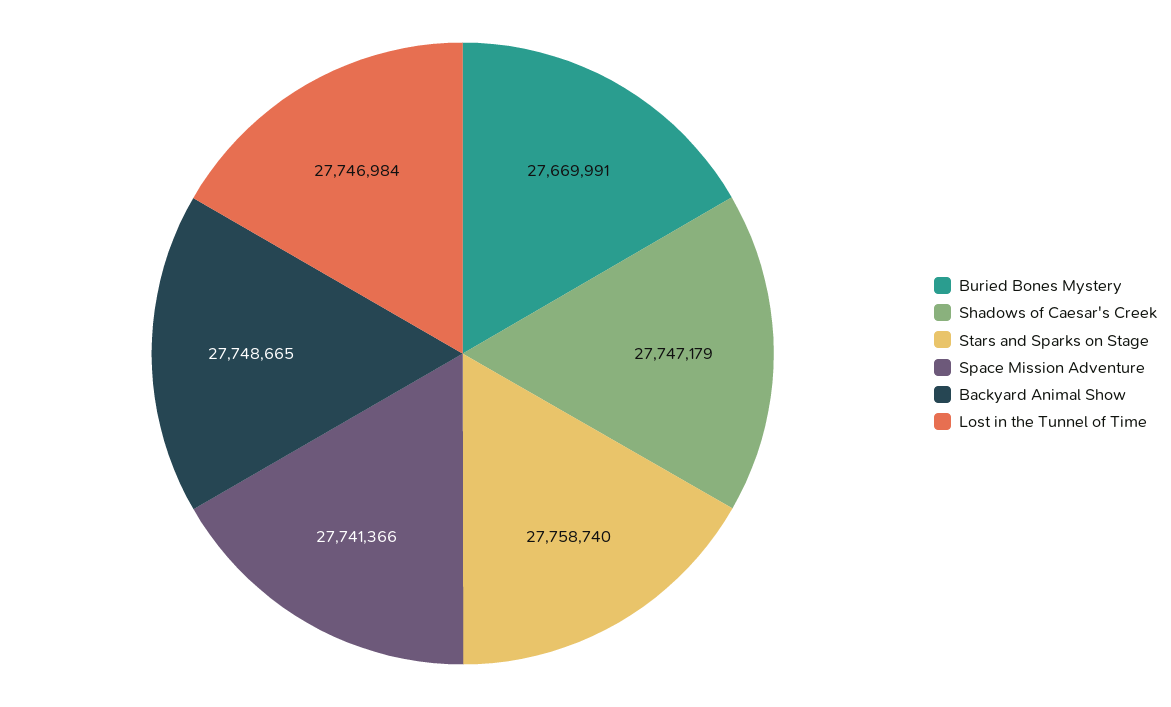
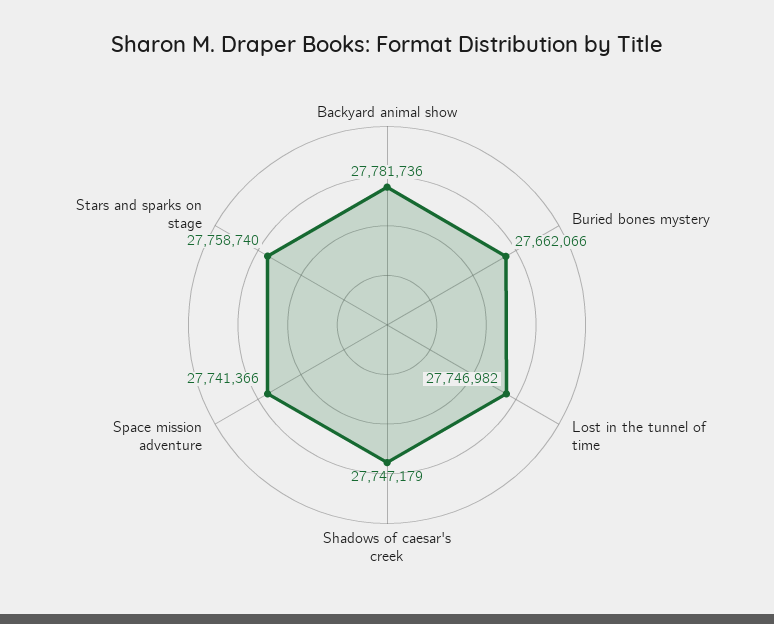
  {
-   "Buried Bones Mystery": 27669991,
+   "Buried Bones Mystery": 27662066,
    "Shadows of Caesar's Creek": 27747179,
    "Stars and Sparks on Stage": 27758740,
    "Space Mission Adventure": 27741366,
-   "Backyard Animal Show": 27748665,
+   "Backyard Animal Show": 27781736,
-   "Lost in the Tunnel of Time": 27746984
+   "Lost in the Tunnel of Time": 27746982
  }

